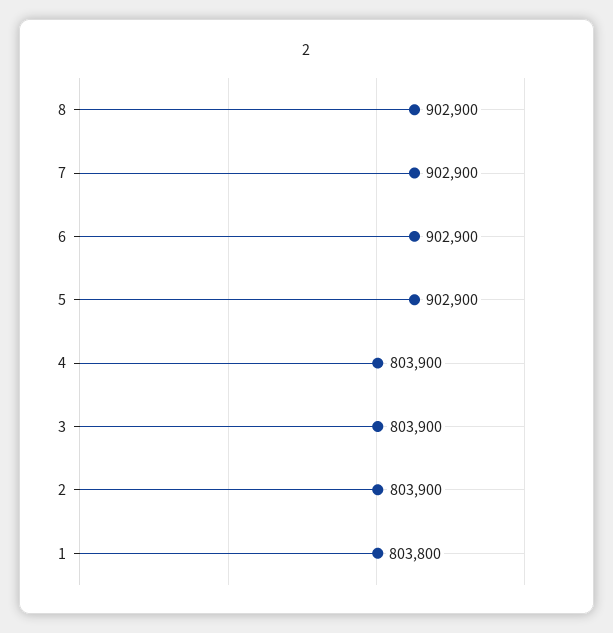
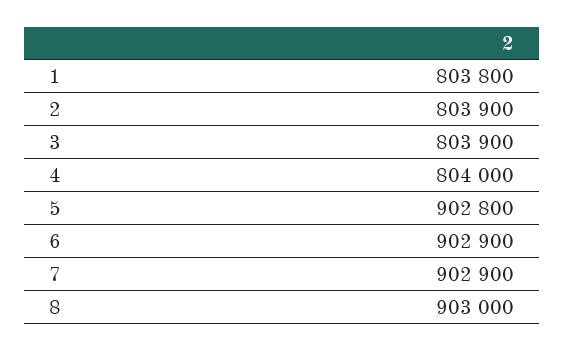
  {
-   "8": 902900,
+   "8": 903000,
    "7": 902900,
    "6": 902900,
-   "5": 902900,
+   "5": 902800,
-   "4": 803900,
+   "4": 804000,
    "3": 803900,
    "2": 803900,
    "1": 803800
  }

